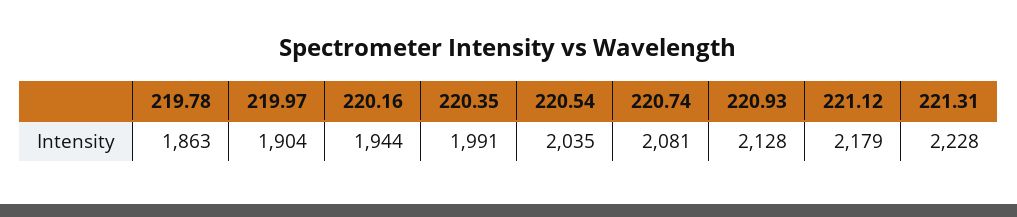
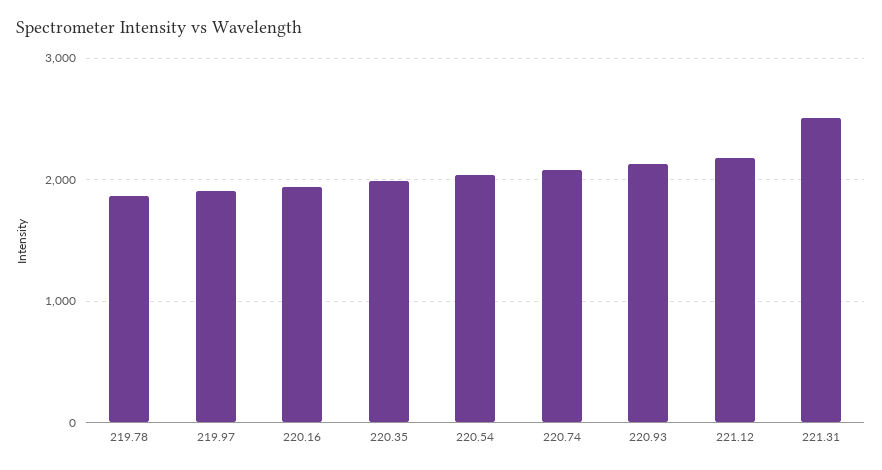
  {
    "219.78": 1863,
    "219.97": 1904,
    "220.16": 1944,
    "220.35": 1991,
    "220.54": 2035,
    "220.74": 2081,
    "220.93": 2128,
    "221.12": 2179,
-   "221.31": 2228
+   "221.31": 2500
  }

